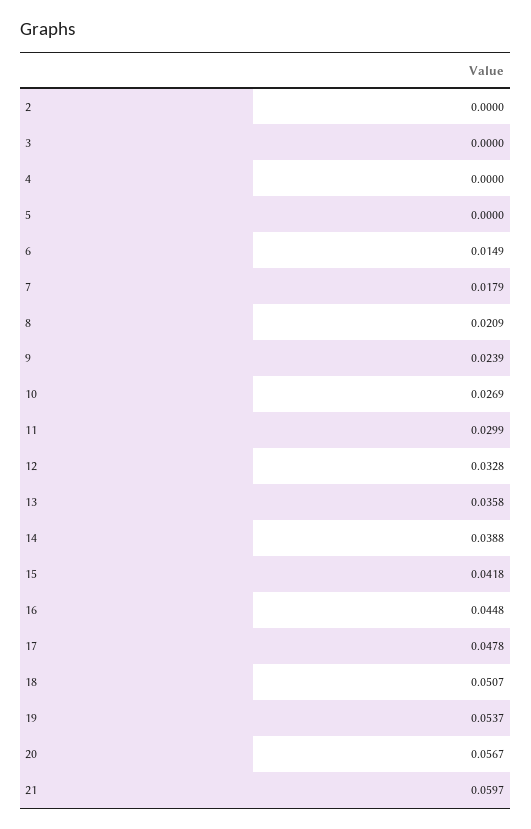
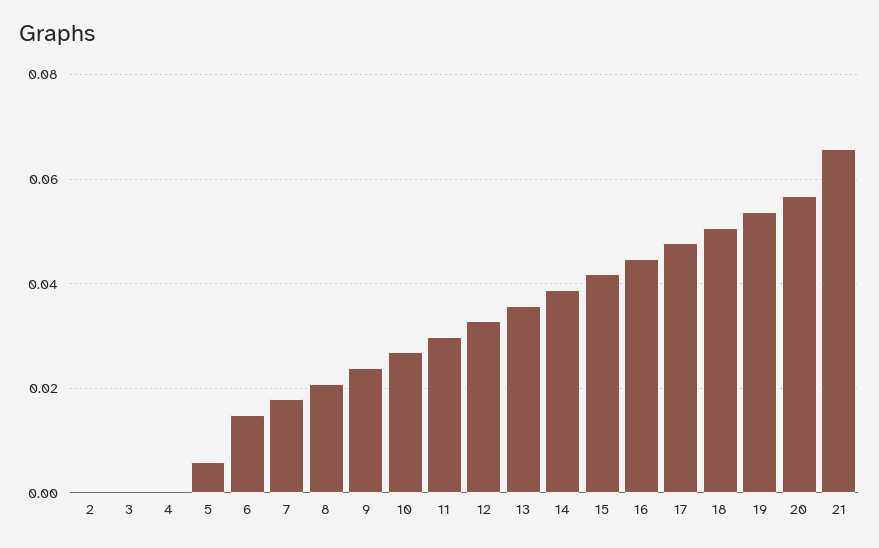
  {
    "2": 0,
    "3": 0,
    "4": 0,
-   "5": 0,
+   "5": 0.006,
    "6": 0.0149,
    "7": 0.0179,
    "8": 0.0209,
    "9": 0.0239,
    "10": 0.0269,
    "11": 0.0299,
    "12": 0.0328,
    "13": 0.0358,
    "14": 0.0388,
    "15": 0.0418,
    "16": 0.0448,
    "17": 0.0478,
    "18": 0.0507,
    "19": 0.0537,
    "20": 0.0567,
-   "21": 0.0597
+   "21": 0.066
  }

